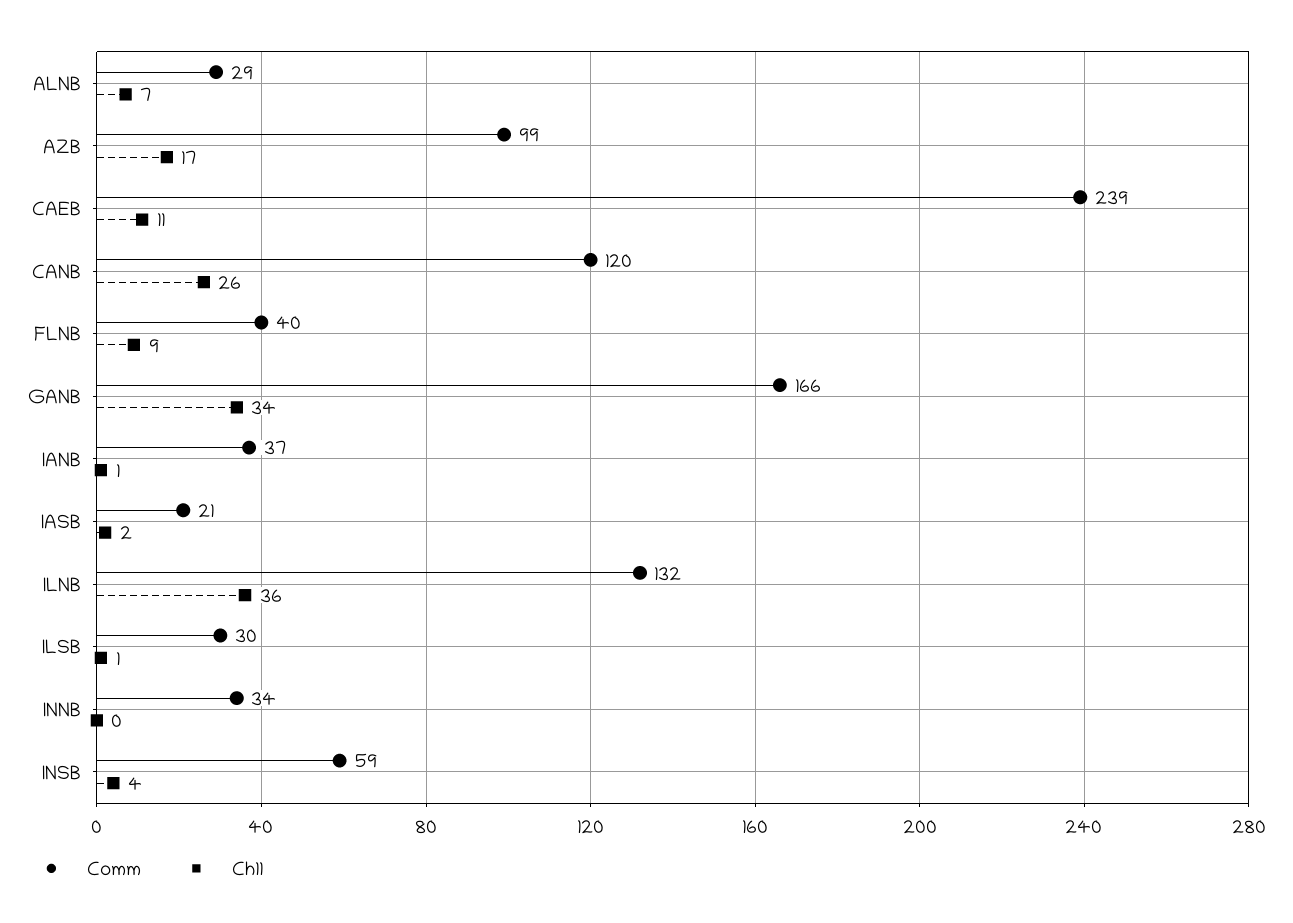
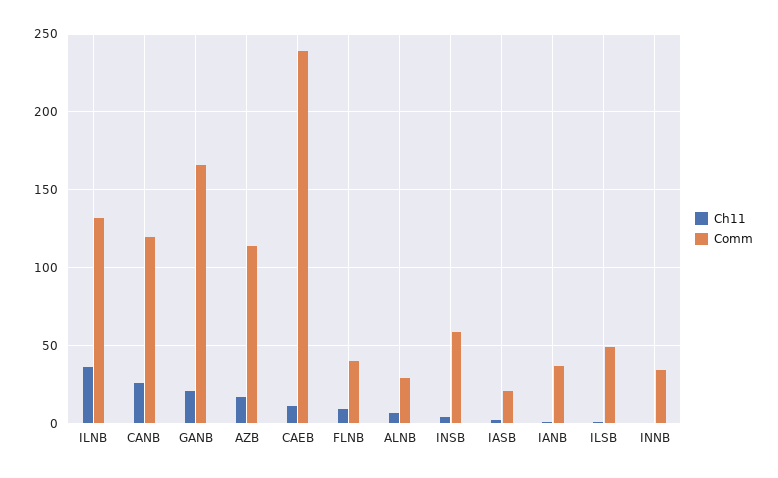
  {
    "Comm": {
      "ALNB": 29,
-     "AZB": 99,
+     "AZB": 115,
      "CAEB": 239,
      "CANB": 120,
      "FLNB": 40,
      "GANB": 166,
      "IANB": 37,
      "IASB": 21,
      "ILNB": 132,
-     "ILSB": 30,
+     "ILSB": 50,
      "INNB": 34,
      "INSB": 59
    },
    "Ch11": {
      "ALNB": 7,
      "AZB": 17,
      "CAEB": 11,
      "CANB": 26,
      "FLNB": 9,
-     "GANB": 34,
+     "GANB": 20,
      "IANB": 1,
      "IASB": 2,
      "ILNB": 36,
      "ILSB": 1,
      "INNB": 0,
      "INSB": 4
    }
  }

